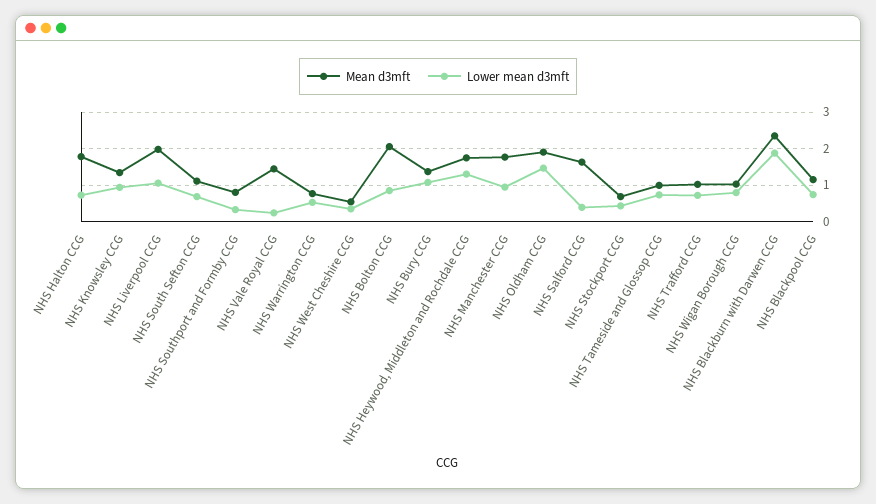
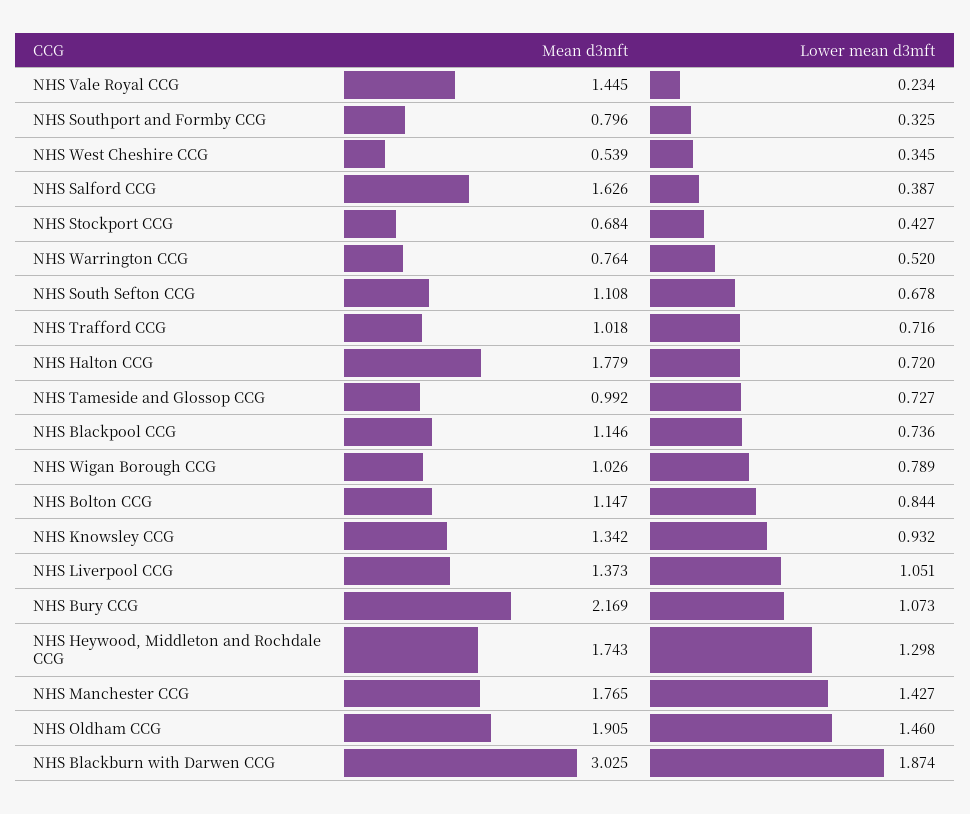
  {
    "Mean d3mft": {
      "NHS Halton CCG": 1.779,
      "NHS Knowsley CCG": 1.342,
-     "NHS Liverpool CCG": 2,
+     "NHS Liverpool CCG": 1.373,
      "NHS South Sefton CCG": 1.108,
      "NHS Southport and Formby CCG": 0.796,
      "NHS Vale Royal CCG": 1.445,
      "NHS Warrington CCG": 0.764,
      "NHS West Cheshire CCG": 0.539,
-     "NHS Bolton CCG": 2,
+     "NHS Bolton CCG": 1.147,
-     "NHS Bury CCG": 1.4,
+     "NHS Bury CCG": 2.169,
      "NHS Heywood, Middleton and Rochdale CCG": 1.743,
      "NHS Manchester CCG": 1.765,
      "NHS Oldham CCG": 1.905,
      "NHS Salford CCG": 1.626,
      "NHS Stockport CCG": 0.684,
      "NHS Tameside and Glossop CCG": 0.992,
      "NHS Trafford CCG": 1.018,
      "NHS Wigan Borough CCG": 1.026,
-     "NHS Blackburn with Darwen CCG": 2.4,
+     "NHS Blackburn with Darwen CCG": 3.025,
      "NHS Blackpool CCG": 1.146
    },
    "Lower mean d3mft": {
      "NHS Halton CCG": 0.72,
      "NHS Knowsley CCG": 0.932,
      "NHS Liverpool CCG": 1.051,
      "NHS South Sefton CCG": 0.678,
      "NHS Southport and Formby CCG": 0.325,
      "NHS Vale Royal CCG": 0.234,
      "NHS Warrington CCG": 0.52,
      "NHS West Cheshire CCG": 0.345,
      "NHS Bolton CCG": 0.844,
      "NHS Bury CCG": 1.073,
      "NHS Heywood, Middleton and Rochdale CCG": 1.298,
-     "NHS Manchester CCG": 1,
+     "NHS Manchester CCG": 1.427,
      "NHS Oldham CCG": 1.46,
      "NHS Salford CCG": 0.387,
      "NHS Stockport CCG": 0.427,
      "NHS Tameside and Glossop CCG": 0.727,
      "NHS Trafford CCG": 0.716,
      "NHS Wigan Borough CCG": 0.789,
      "NHS Blackburn with Darwen CCG": 1.874,
      "NHS Blackpool CCG": 0.736
    }
  }

